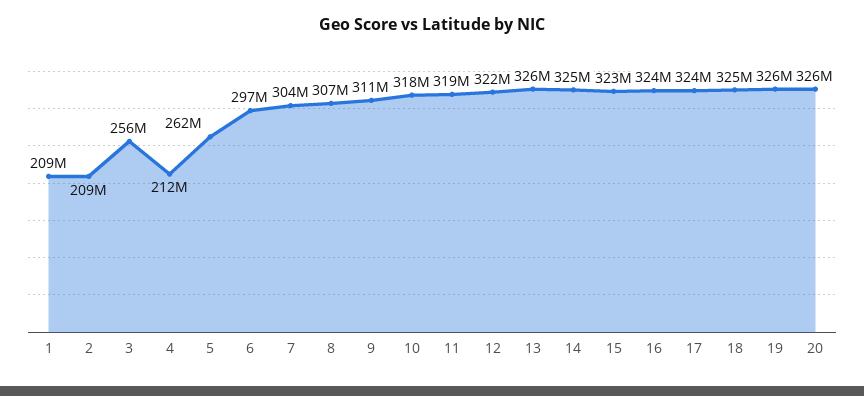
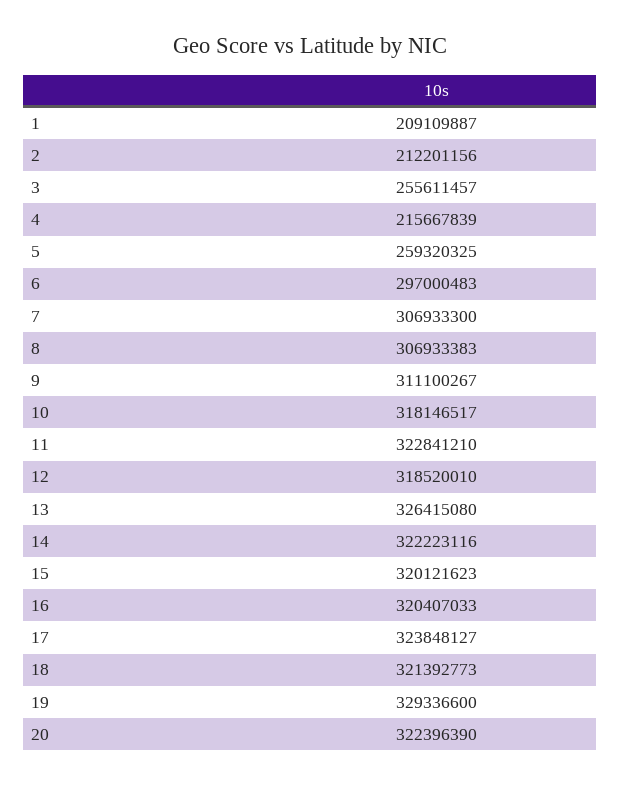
  {
    "1": 209109887,
-   "2": 209000000,
+   "2": 212201156,
    "3": 255611457,
-   "4": 212000000,
+   "4": 215667839,
-   "5": 262000000,
+   "5": 259320325,
    "6": 297000483,
-   "7": 304000000,
+   "7": 306933300,
    "8": 306933383,
    "9": 311100267,
    "10": 318146517,
-   "11": 319000000,
+   "11": 322841210,
-   "12": 322000000,
+   "12": 318520010,
    "13": 326415080,
-   "14": 325000000,
+   "14": 322223116,
-   "15": 323000000,
+   "15": 320121623,
-   "16": 324000000,
+   "16": 320407033,
    "17": 323848127,
-   "18": 325000000,
+   "18": 321392773,
-   "19": 326000000,
+   "19": 329336600,
-   "20": 326000000
+   "20": 322396390
  }

